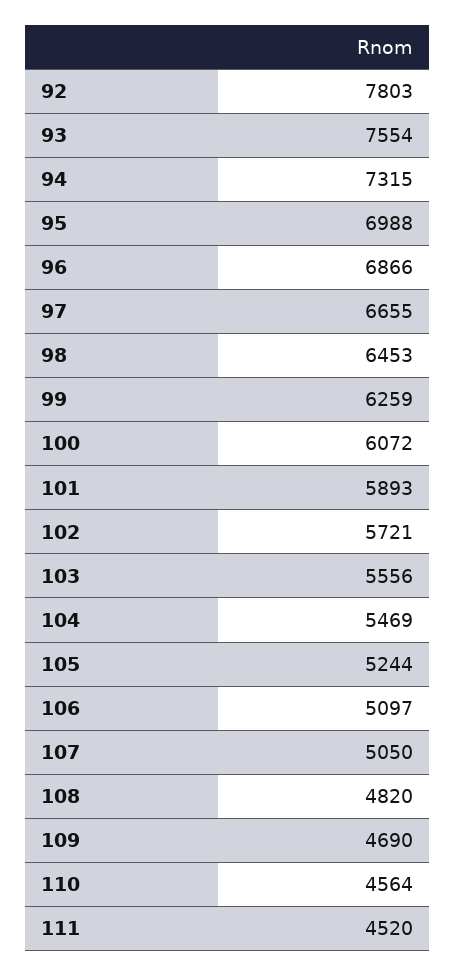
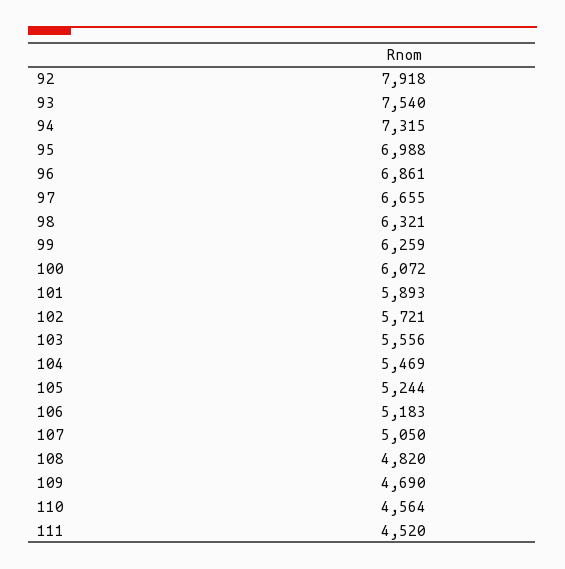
  {
-   "92": 7803,
+   "92": 7918,
-   "93": 7554,
+   "93": 7540,
    "94": 7315,
    "95": 6988,
-   "96": 6866,
+   "96": 6861,
    "97": 6655,
-   "98": 6453,
+   "98": 6321,
    "99": 6259,
    "100": 6072,
    "101": 5893,
    "102": 5721,
    "103": 5556,
    "104": 5469,
    "105": 5244,
-   "106": 5097,
+   "106": 5183,
    "107": 5050,
    "108": 4820,
    "109": 4690,
    "110": 4564,
    "111": 4520
  }

